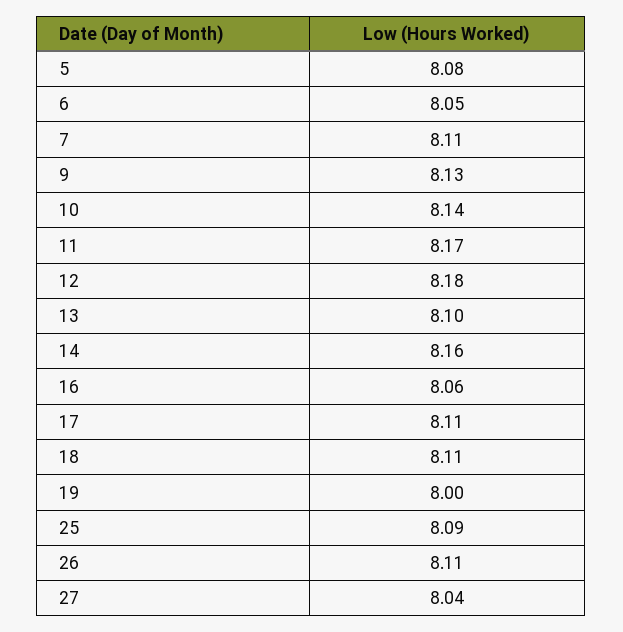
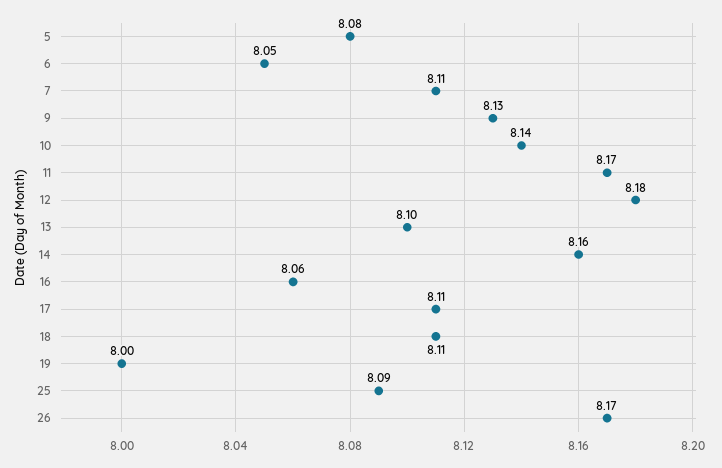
  {
    "5": 8.08,
    "6": 8.05,
    "7": 8.11,
    "9": 8.13,
    "10": 8.14,
    "11": 8.17,
    "12": 8.18,
    "13": 8.1,
    "14": 8.16,
    "16": 8.06,
    "17": 8.11,
    "18": 8.11,
    "19": 8,
    "25": 8.09,
-   "26": 8.11,
+   "26": 8.17
-   "27": 8.04
  }

